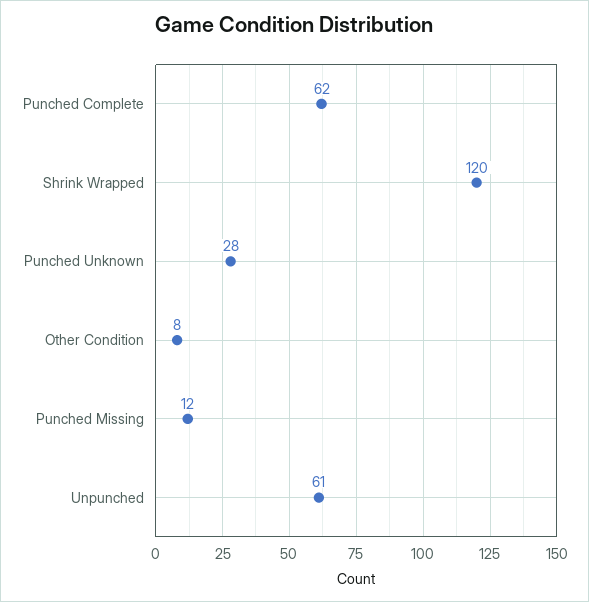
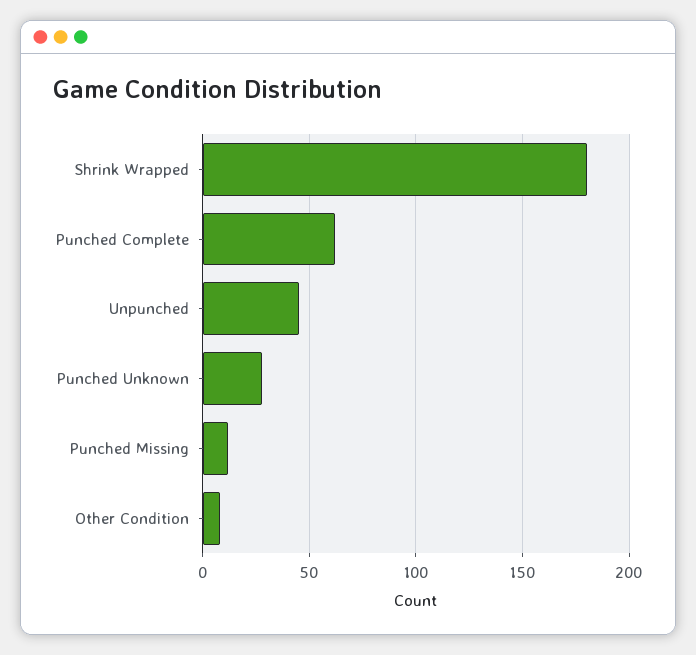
  {
    "Punched Complete": 62,
-   "Shrink Wrapped": 120,
+   "Shrink Wrapped": 180,
    "Punched Unknown": 28,
    "Other Condition": 8,
    "Punched Missing": 12,
-   "Unpunched": 61
+   "Unpunched": 45
  }

